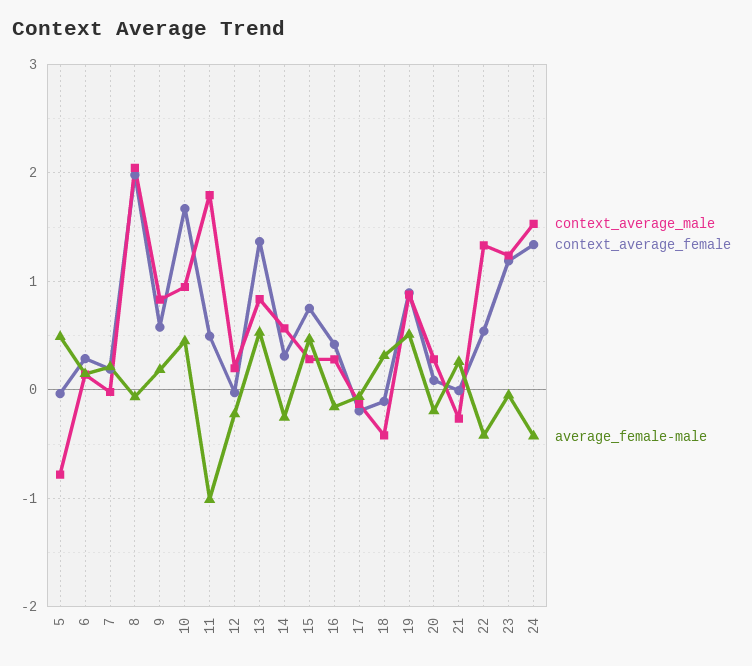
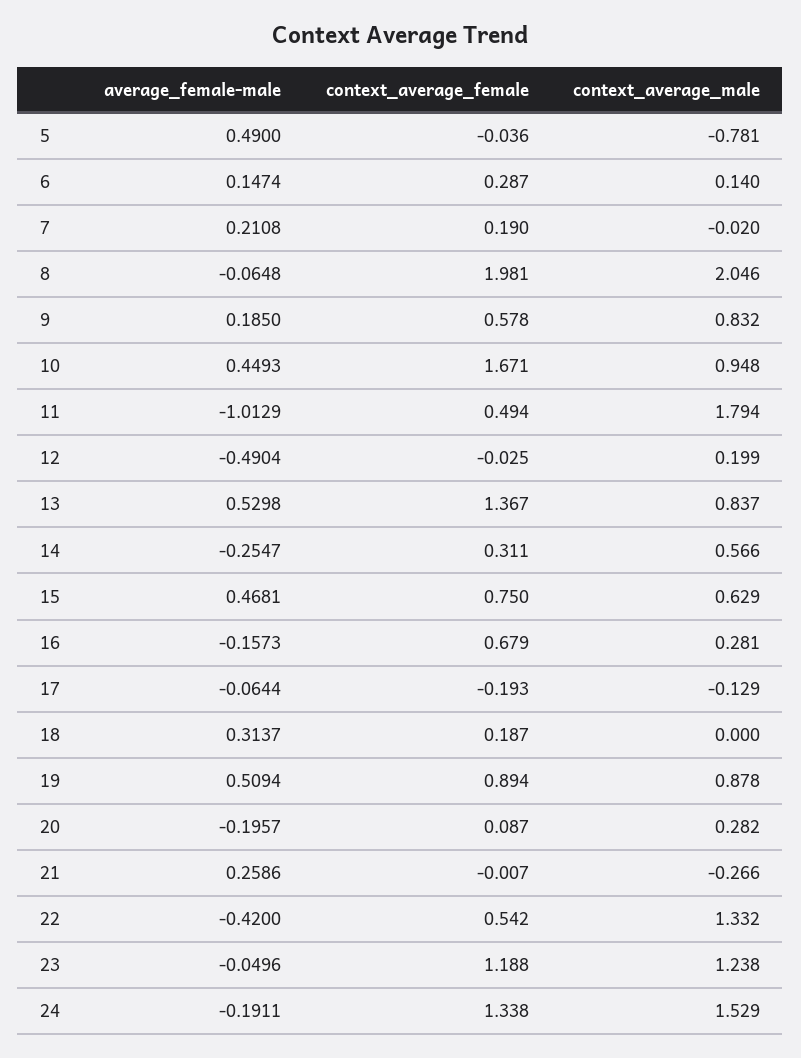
  {
    "context_average_male": {
      "5": -0.781,
      "6": 0.14,
      "7": -0.02,
      "8": 2.046,
      "9": 0.832,
      "10": 0.948,
      "11": 1.794,
      "12": 0.199,
      "13": 0.837,
      "14": 0.566,
-     "15": 0.3,
+     "15": 0.629,
      "16": 0.281,
      "17": -0.129,
-     "18": -0.4,
+     "18": 0,
      "19": 0.878,
      "20": 0.282,
      "21": -0.266,
      "22": 1.332,
      "23": 1.238,
      "24": 1.529
    },
    "context_average_female": {
      "5": -0.036,
      "6": 0.287,
      "7": 0.19,
      "8": 1.981,
      "9": 0.578,
      "10": 1.671,
      "11": 0.494,
      "12": -0.025,
      "13": 1.367,
      "14": 0.311,
      "15": 0.75,
-     "16": 0.4,
+     "16": 0.679,
      "17": -0.193,
-     "18": -0.1,
+     "18": 0.187,
      "19": 0.894,
      "20": 0.087,
      "21": -0.007,
      "22": 0.542,
      "23": 1.188,
      "24": 1.338
    },
    "average_female-male": {
      "5": 0.49,
      "6": 0.1474,
      "7": 0.2108,
      "8": -0.0648,
      "9": 0.185,
      "10": 0.4493,
      "11": -1.0129,
-     "12": -0.2,
+     "12": -0.4904,
      "13": 0.5298,
      "14": -0.2547,
      "15": 0.4681,
      "16": -0.1573,
      "17": -0.0644,
      "18": 0.3137,
      "19": 0.5094,
      "20": -0.1957,
      "21": 0.2586,
      "22": -0.42,
      "23": -0.0496,
-     "24": -0.4
+     "24": -0.1911
    }
  }

